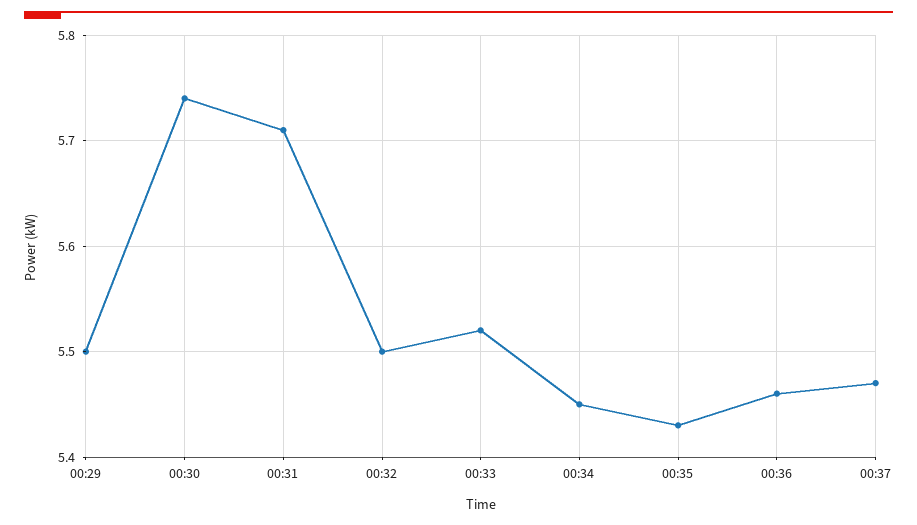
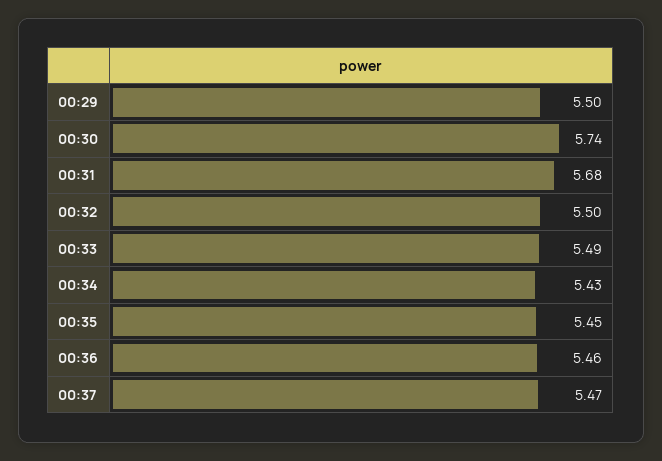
  {
    "00:29": 5.5,
    "00:30": 5.74,
-   "00:31": 5.71,
+   "00:31": 5.68,
    "00:32": 5.5,
-   "00:33": 5.52,
+   "00:33": 5.49,
-   "00:34": 5.45,
+   "00:34": 5.43,
-   "00:35": 5.43,
+   "00:35": 5.45,
    "00:36": 5.46,
    "00:37": 5.47
  }

